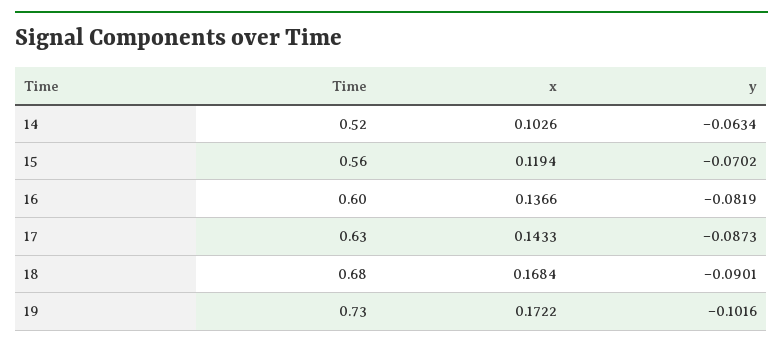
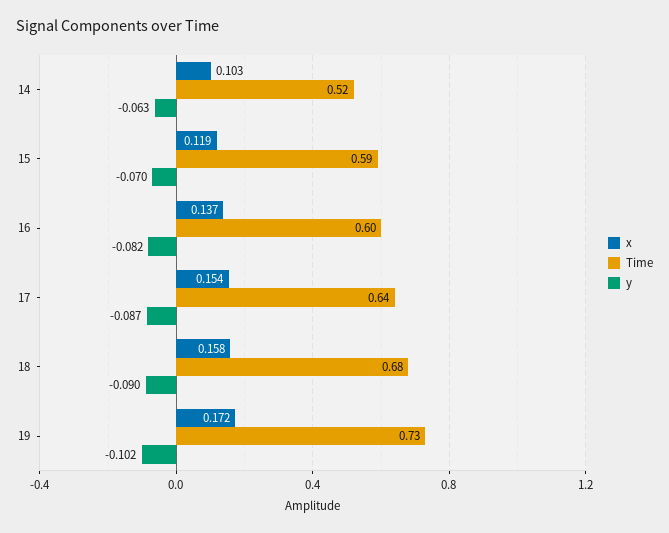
  {
    "Time": {
      "14": 0.52,
-     "15": 0.56,
+     "15": 0.59,
      "16": 0.6,
-     "17": 0.63,
+     "17": 0.64,
      "18": 0.68,
      "19": 0.73
    },
    "x": {
      "14": 0.1026,
      "15": 0.1194,
      "16": 0.1366,
-     "17": 0.1433,
+     "17": 0.154,
-     "18": 0.1684,
+     "18": 0.158,
      "19": 0.1722
    },
    "y": {
      "14": -0.0634,
      "15": -0.0702,
      "16": -0.0819,
      "17": -0.0873,
      "18": -0.0901,
      "19": -0.1016
    }
  }

